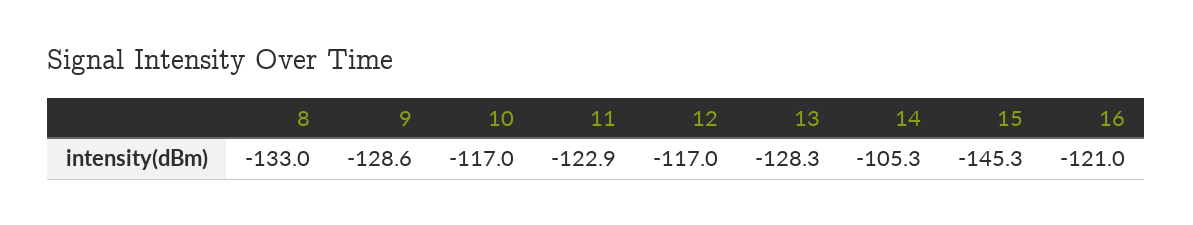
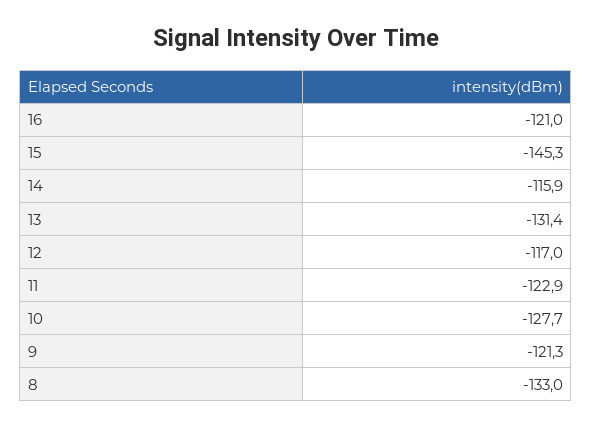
  {
    "8": -133,
-   "9": -128.6,
+   "9": -121.3,
-   "10": -117,
+   "10": -127.7,
    "11": -122.9,
    "12": -117,
-   "13": -128.3,
+   "13": -131.4,
-   "14": -105.3,
+   "14": -115.9,
    "15": -145.3,
    "16": -121
  }

